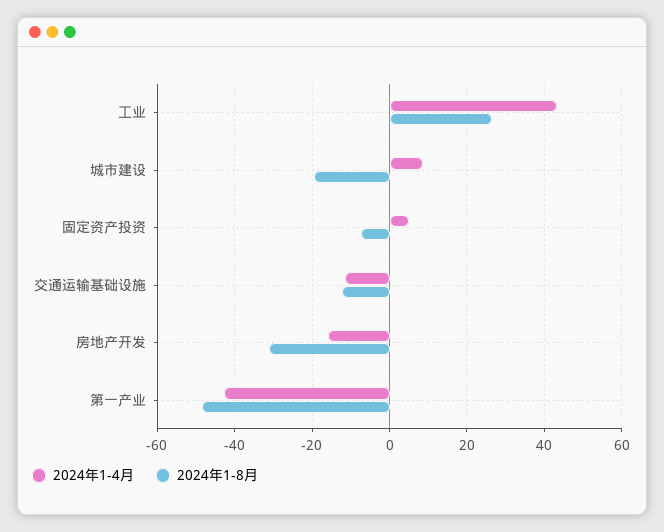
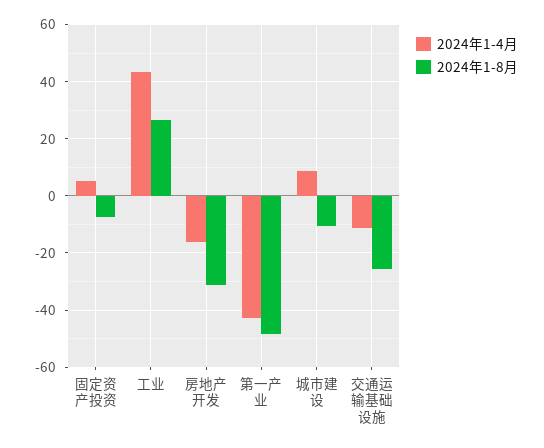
  {
    "2024年1-4月": {
      "工业": 44,
      "城市建设": 8,
      "固定资产投资": 6,
      "交通运输基础设施": -12,
      "房地产开发": -16,
      "第一产业": -42
    },
    "2024年1-8月": {
      "工业": 26,
-     "城市建设": -20,
+     "城市建设": -10,
      "固定资产投资": -8,
-     "交通运输基础设施": -12,
+     "交通运输基础设施": -25,
      "房地产开发": -32,
      "第一产业": -48
    }
  }

